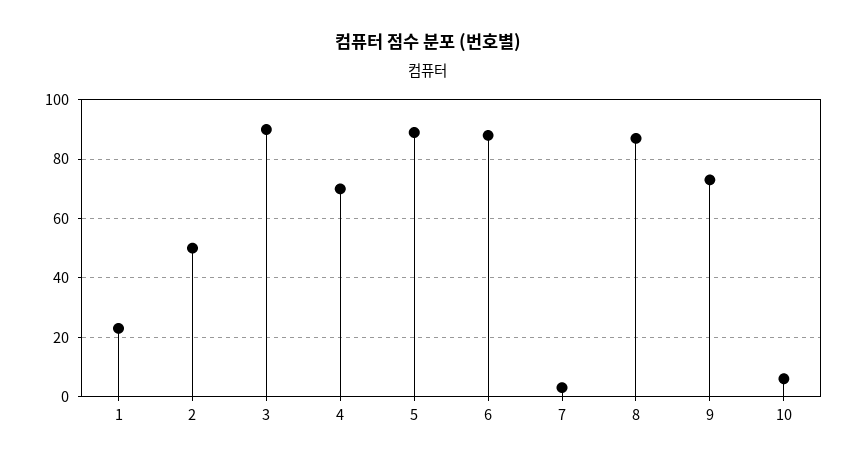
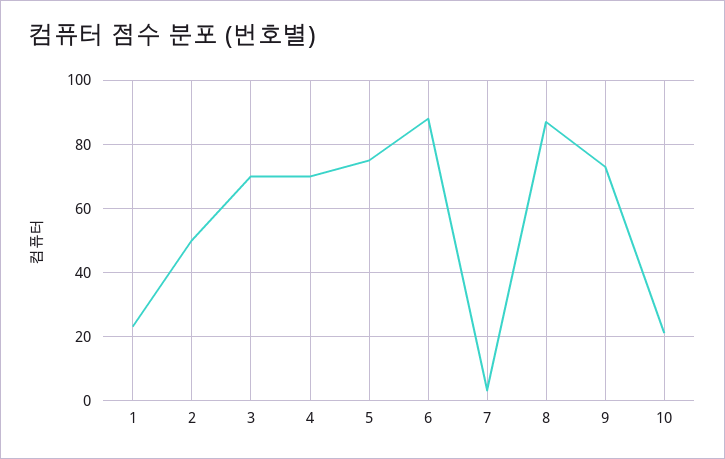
  {
    "1": 25,
    "2": 50,
-   "3": 90,
+   "3": 70,
    "4": 70,
-   "5": 90,
+   "5": 75,
    "6": 90,
    "7": 5,
    "8": 85,
    "9": 75,
-   "10": 5
+   "10": 20
  }

